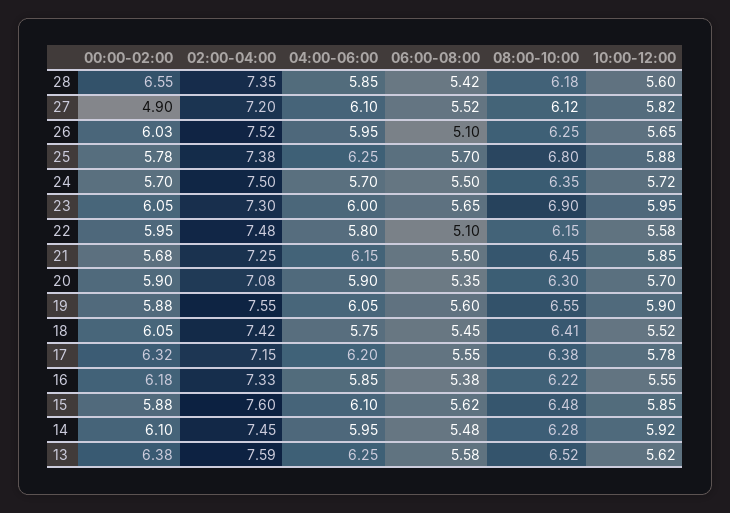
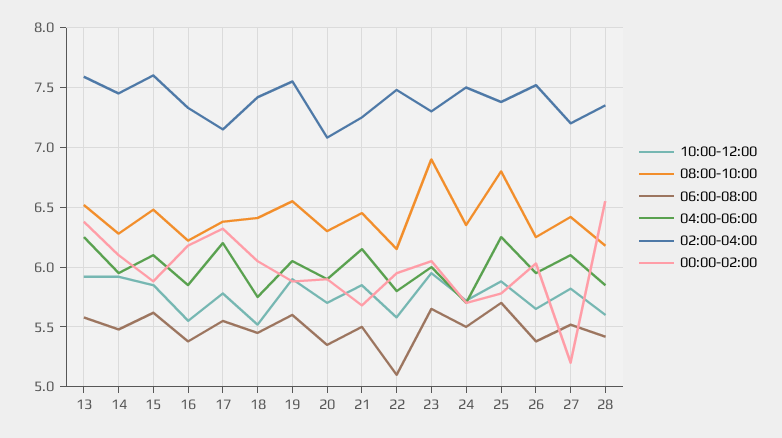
  {
    "00:00-02:00": {
      "28": 6.55,
-     "27": 4.9,
+     "27": 5.2,
      "26": 6.03,
      "25": 5.78,
      "24": 5.7,
      "23": 6.05,
      "22": 5.95,
      "21": 5.68,
      "20": 5.9,
      "19": 5.88,
      "18": 6.05,
      "17": 6.32,
      "16": 6.18,
      "15": 5.88,
      "14": 6.1,
      "13": 6.38
    },
    "02:00-04:00": {
      "28": 7.35,
      "27": 7.2,
      "26": 7.52,
      "25": 7.38,
      "24": 7.5,
      "23": 7.3,
      "22": 7.48,
      "21": 7.25,
      "20": 7.08,
      "19": 7.55,
      "18": 7.42,
      "17": 7.15,
      "16": 7.33,
      "15": 7.6,
      "14": 7.45,
      "13": 7.59
    },
    "04:00-06:00": {
      "28": 5.85,
      "27": 6.1,
      "26": 5.95,
      "25": 6.25,
      "24": 5.7,
      "23": 6,
      "22": 5.8,
      "21": 6.15,
      "20": 5.9,
      "19": 6.05,
      "18": 5.75,
      "17": 6.2,
      "16": 5.85,
      "15": 6.1,
      "14": 5.95,
      "13": 6.25
    },
    "06:00-08:00": {
      "28": 5.42,
      "27": 5.52,
-     "26": 5.1,
+     "26": 5.4,
      "25": 5.7,
      "24": 5.5,
      "23": 5.65,
      "22": 5.1,
      "21": 5.5,
      "20": 5.35,
      "19": 5.6,
      "18": 5.45,
      "17": 5.55,
      "16": 5.38,
      "15": 5.62,
      "14": 5.48,
      "13": 5.58
    },
    "08:00-10:00": {
      "28": 6.18,
-     "27": 6.12,
+     "27": 6.4,
      "26": 6.25,
      "25": 6.8,
      "24": 6.35,
      "23": 6.9,
      "22": 6.15,
      "21": 6.45,
      "20": 6.3,
      "19": 6.55,
      "18": 6.41,
      "17": 6.38,
      "16": 6.22,
      "15": 6.48,
      "14": 6.28,
      "13": 6.52
    },
    "10:00-12:00": {
      "28": 5.6,
      "27": 5.82,
      "26": 5.65,
      "25": 5.88,
      "24": 5.72,
      "23": 5.95,
      "22": 5.58,
      "21": 5.85,
      "20": 5.7,
      "19": 5.9,
      "18": 5.52,
      "17": 5.78,
      "16": 5.55,
      "15": 5.85,
      "14": 5.92,
-     "13": 5.62
+     "13": 5.9
    }
  }

